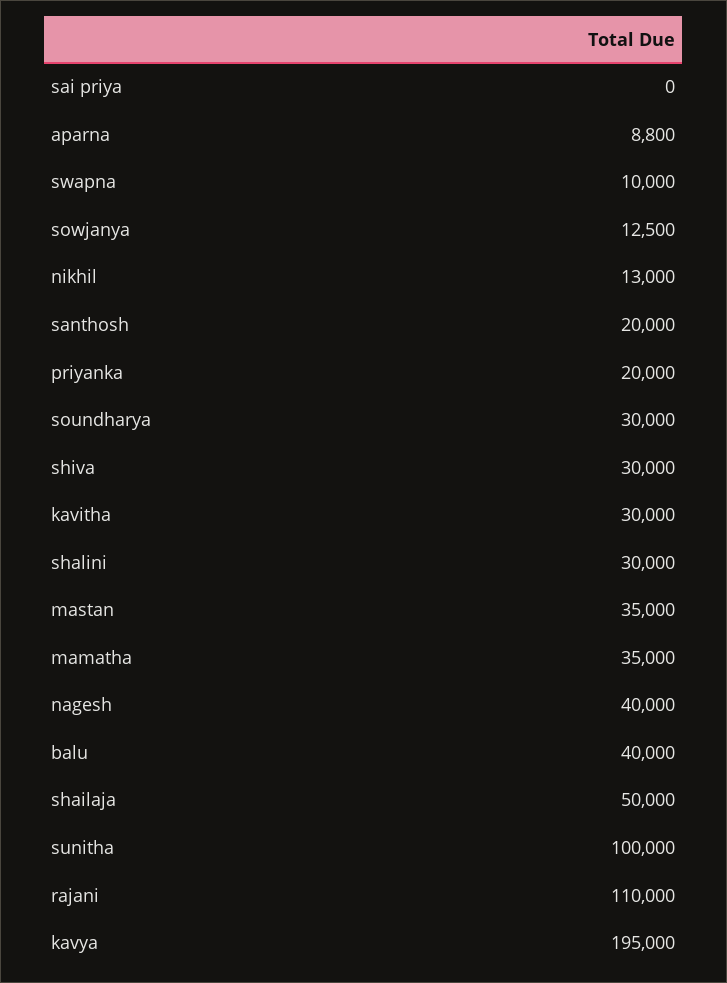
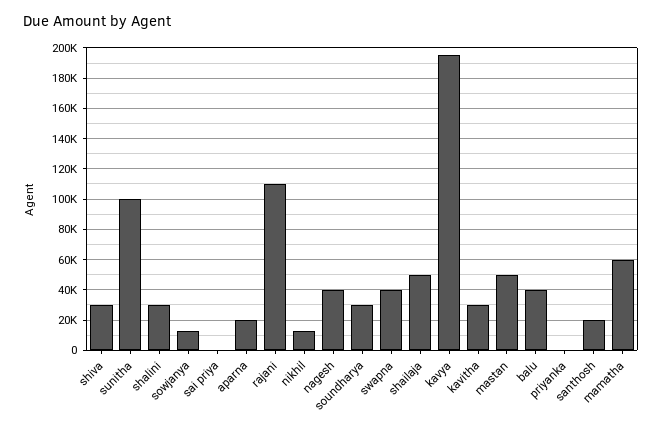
  {
    "sai priya": 0,
-   "aparna": 8800,
+   "aparna": 20000,
-   "swapna": 10000,
+   "swapna": 40000,
    "sowjanya": 12500,
    "nikhil": 13000,
    "santhosh": 20000,
-   "priyanka": 20000,
+   "priyanka": 0,
    "soundharya": 30000,
    "shiva": 30000,
    "kavitha": 30000,
    "shalini": 30000,
-   "mastan": 35000,
+   "mastan": 50000,
-   "mamatha": 35000,
+   "mamatha": 60000,
    "nagesh": 40000,
    "balu": 40000,
    "shailaja": 50000,
    "sunitha": 100000,
    "rajani": 110000,
    "kavya": 195000
  }

